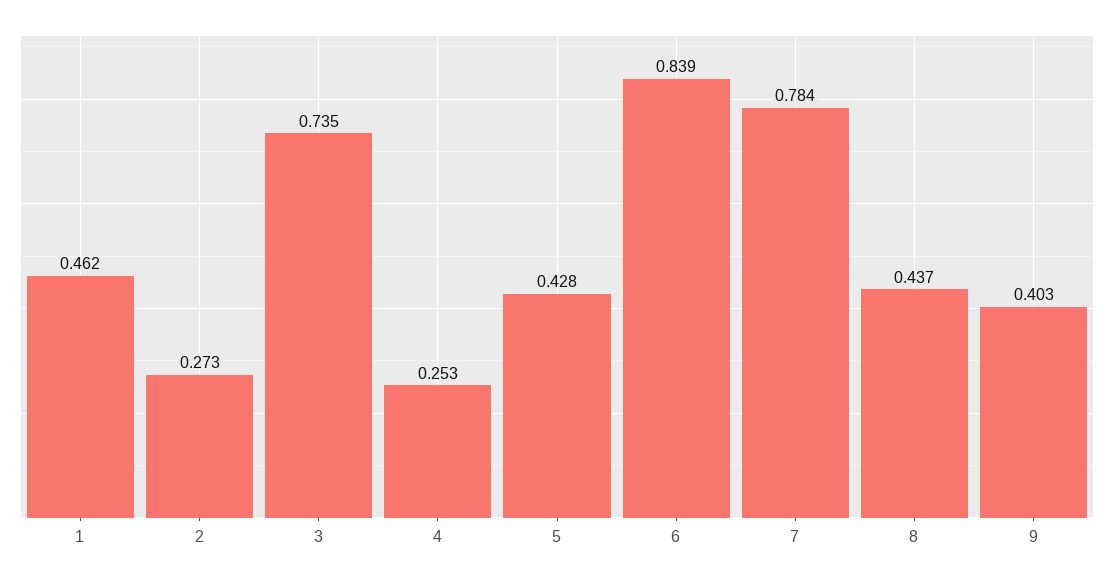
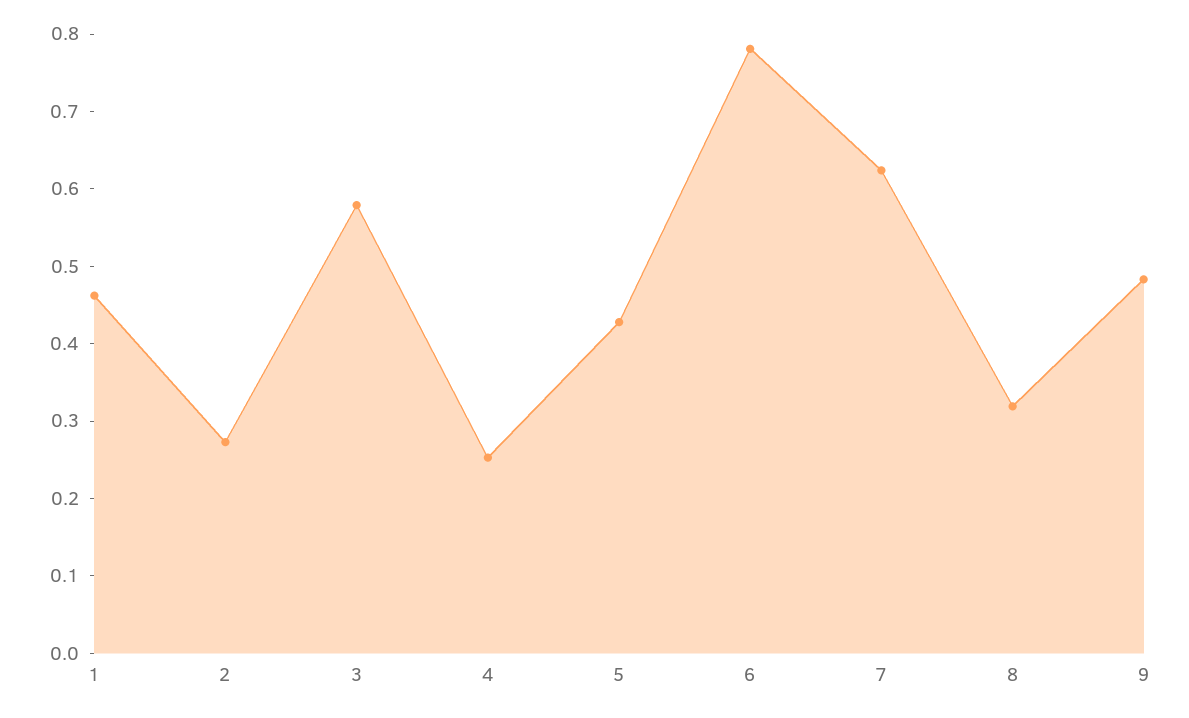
  {
    "1": 0.462,
    "2": 0.273,
-   "3": 0.735,
+   "3": 0.58,
    "4": 0.253,
    "5": 0.428,
-   "6": 0.839,
+   "6": 0.78,
-   "7": 0.784,
+   "7": 0.62,
-   "8": 0.437,
+   "8": 0.32,
-   "9": 0.403
+   "9": 0.48
  }

